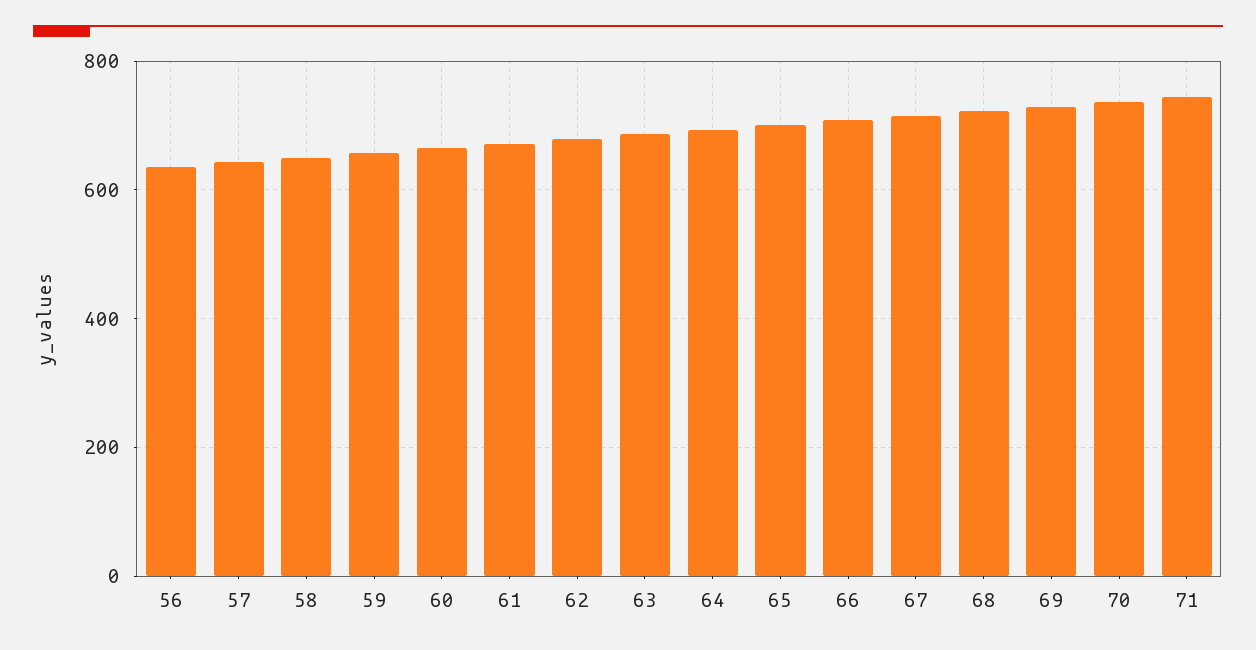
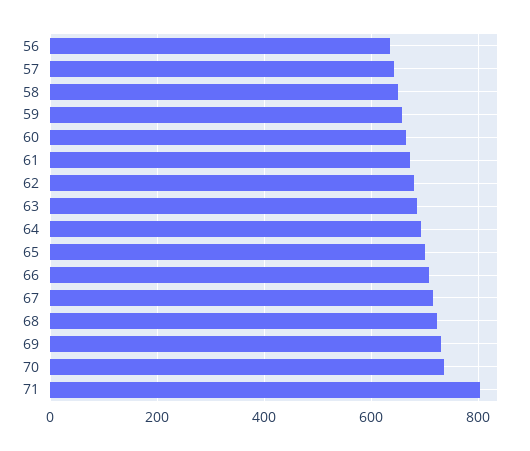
  {
    "56": 640,
    "57": 640,
    "58": 660,
    "59": 660,
    "60": 660,
    "61": 680,
    "62": 680,
    "63": 680,
    "64": 700,
    "65": 700,
    "66": 700,
    "67": 720,
    "68": 720,
    "69": 720,
    "70": 740,
-   "71": 740
+   "71": 800
  }

